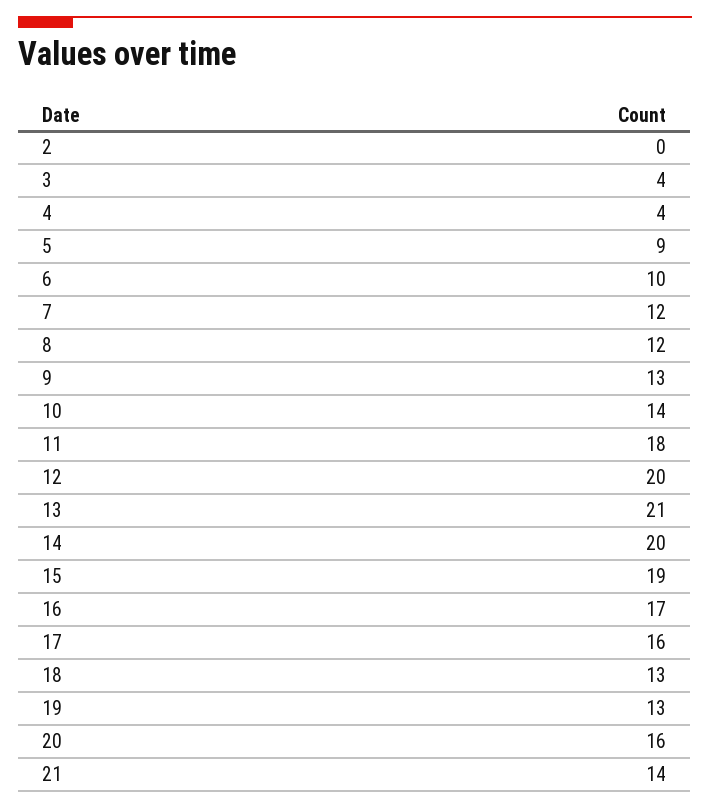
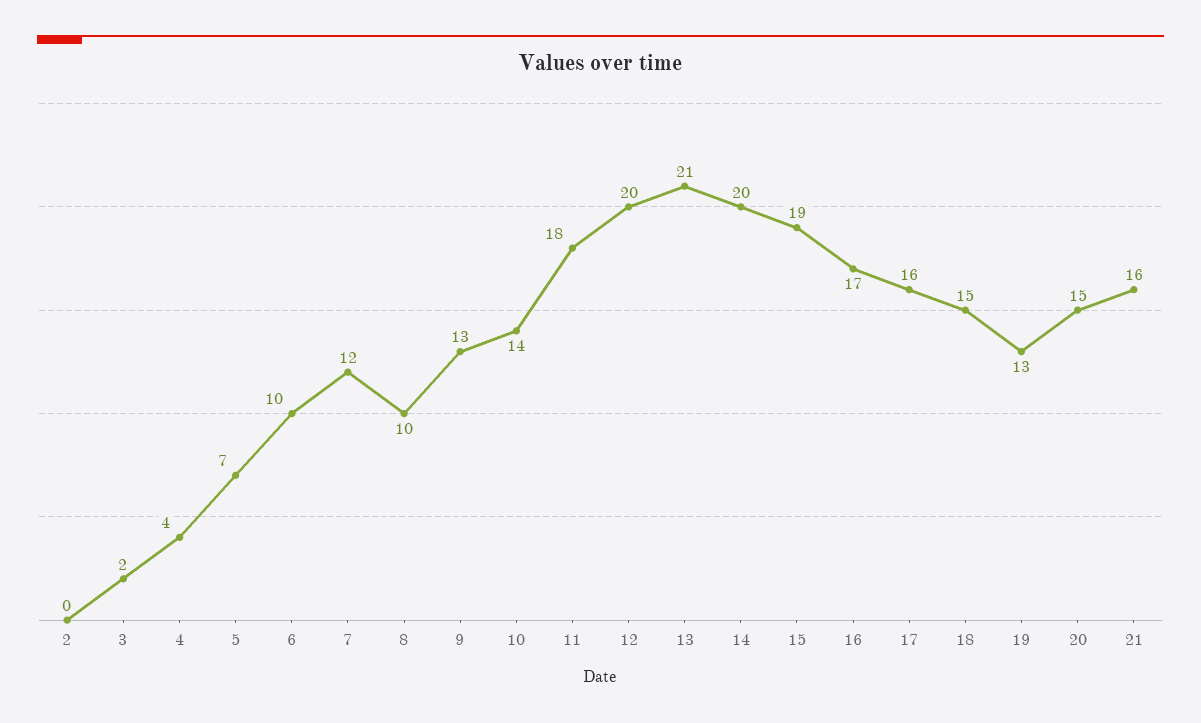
  {
    "2": 0,
-   "3": 4,
+   "3": 2,
    "4": 4,
-   "5": 9,
+   "5": 7,
    "6": 10,
    "7": 12,
-   "8": 12,
+   "8": 10,
    "9": 13,
    "10": 14,
    "11": 18,
    "12": 20,
    "13": 21,
    "14": 20,
    "15": 19,
    "16": 17,
    "17": 16,
-   "18": 13,
+   "18": 15,
    "19": 13,
-   "20": 16,
+   "20": 15,
-   "21": 14
+   "21": 16
  }

